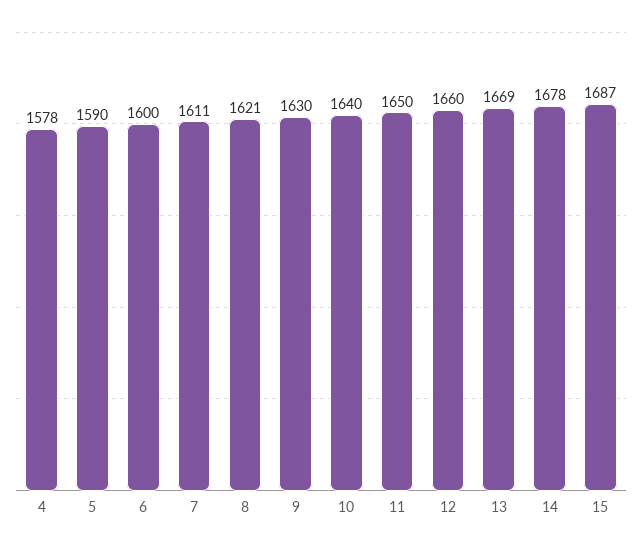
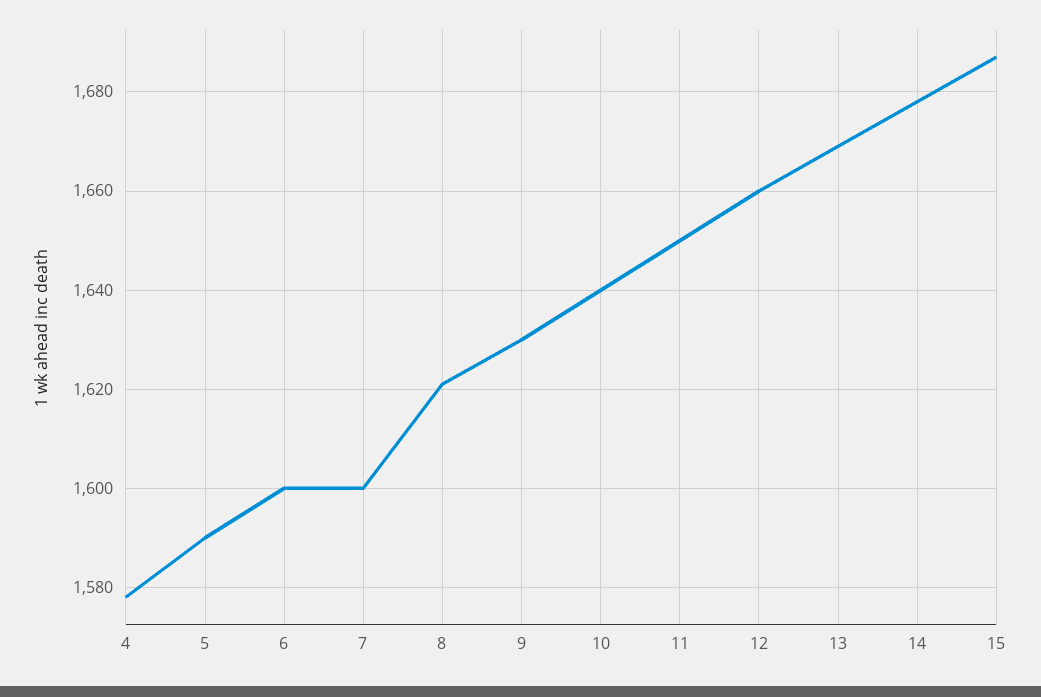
  {
    "4": 1578,
    "5": 1590,
    "6": 1600,
-   "7": 1611,
+   "7": 1600,
    "8": 1621,
    "9": 1630,
    "10": 1640,
    "11": 1650,
    "12": 1660,
    "13": 1669,
    "14": 1678,
    "15": 1687
  }

